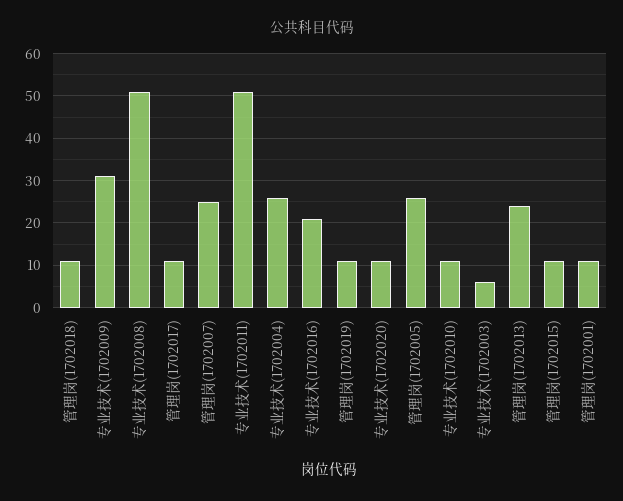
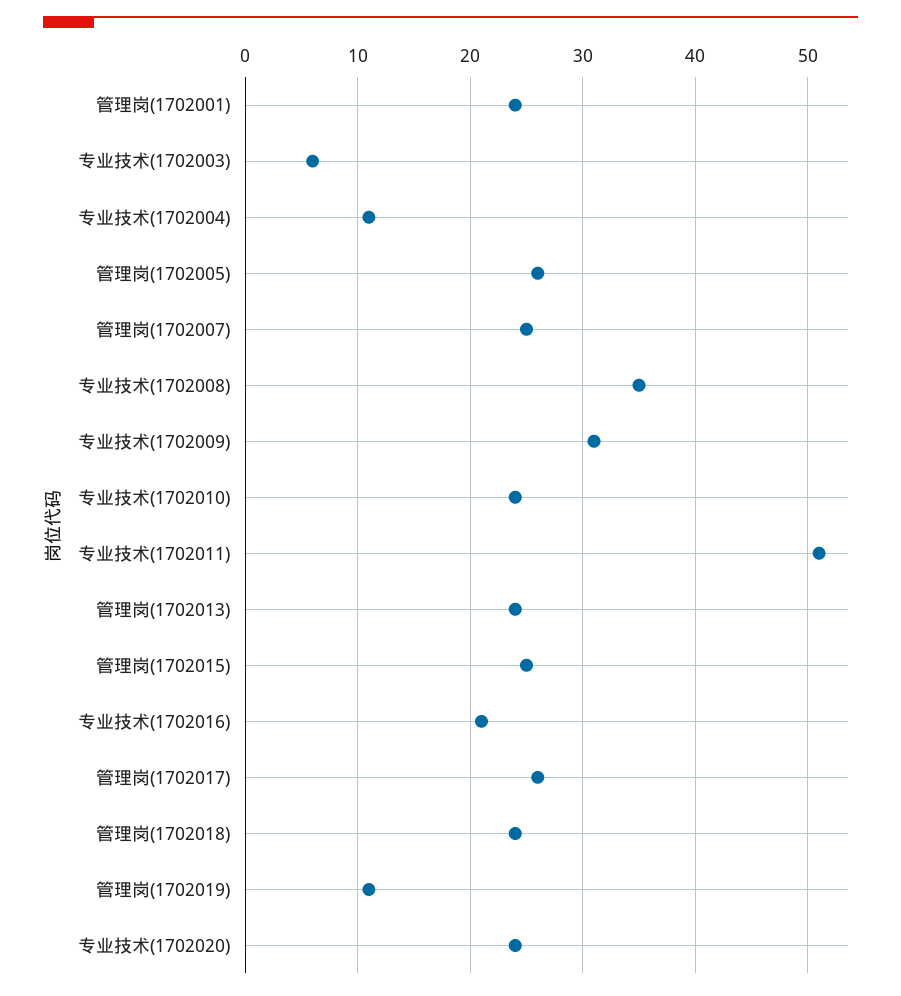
  {
-   "管理岗(1702018)": 10,
+   "管理岗(1702018)": 24,
    "专业技术(1702009)": 31,
-   "专业技术(1702008)": 50,
+   "专业技术(1702008)": 35,
-   "管理岗(1702017)": 10,
+   "管理岗(1702017)": 26,
    "管理岗(1702007)": 25,
    "专业技术(1702011)": 51,
-   "专业技术(1702004)": 25,
+   "专业技术(1702004)": 11,
    "专业技术(1702016)": 21,
    "管理岗(1702019)": 11,
-   "专业技术(1702020)": 10,
+   "专业技术(1702020)": 24,
    "管理岗(1702005)": 26,
-   "专业技术(1702010)": 10,
+   "专业技术(1702010)": 24,
    "专业技术(1702003)": 6,
    "管理岗(1702013)": 24,
-   "管理岗(1702015)": 10,
+   "管理岗(1702015)": 25,
-   "管理岗(1702001)": 10
+   "管理岗(1702001)": 24
  }

